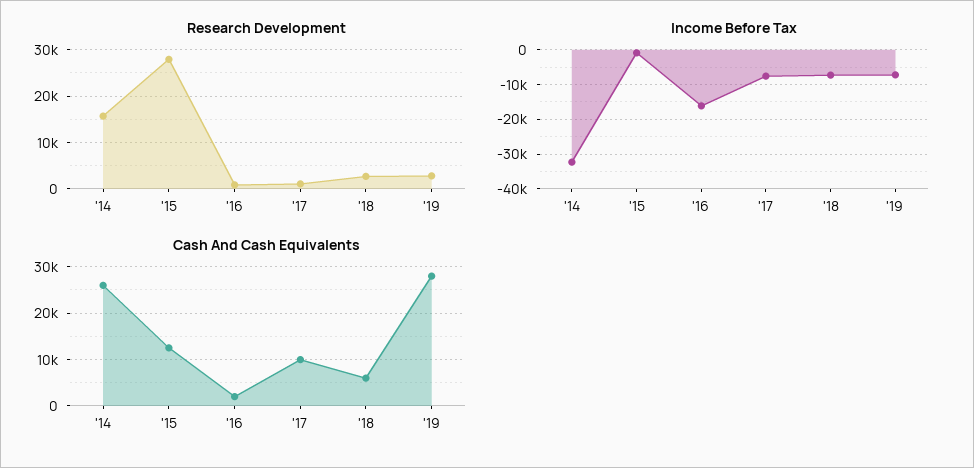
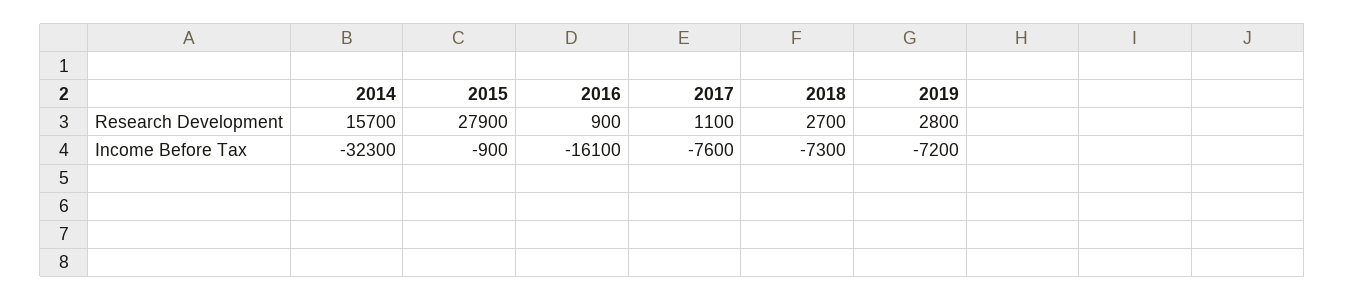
  {
    "Research Development": {
      "'14": 15700,
      "'15": 27900,
      "'16": 900,
      "'17": 1100,
      "'18": 2700,
      "'19": 2800
    },
    "Income Before Tax": {
      "'14": -32300,
      "'15": -900,
      "'16": -16100,
      "'17": -7600,
      "'18": -7300,
      "'19": -7200
-   },
+   }
-   "Cash And Cash Equivalents": {
-     "'14": 26000,
-     "'15": 12000,
-     "'16": 2000,
-     "'17": 10000,
-     "'18": 6000,
-     "'19": 28000
-   }
  }

